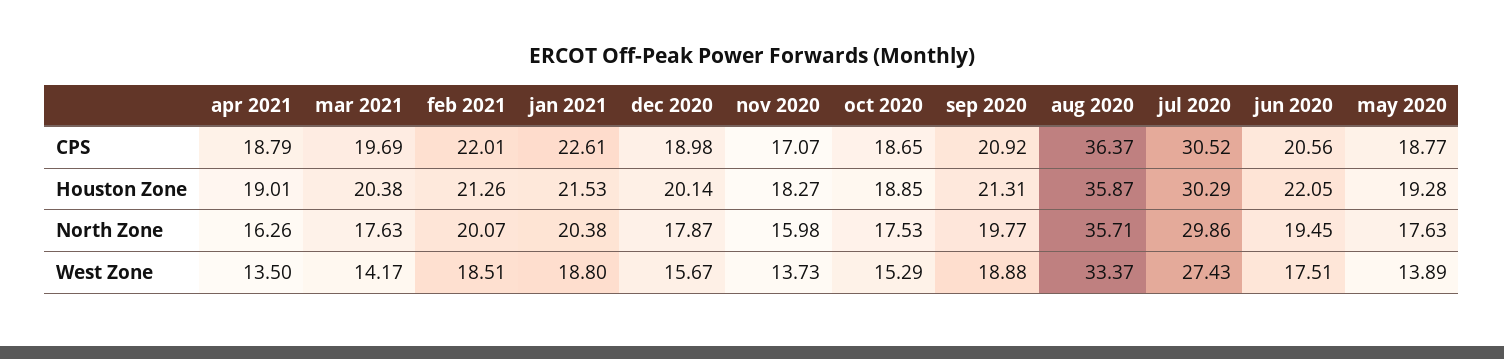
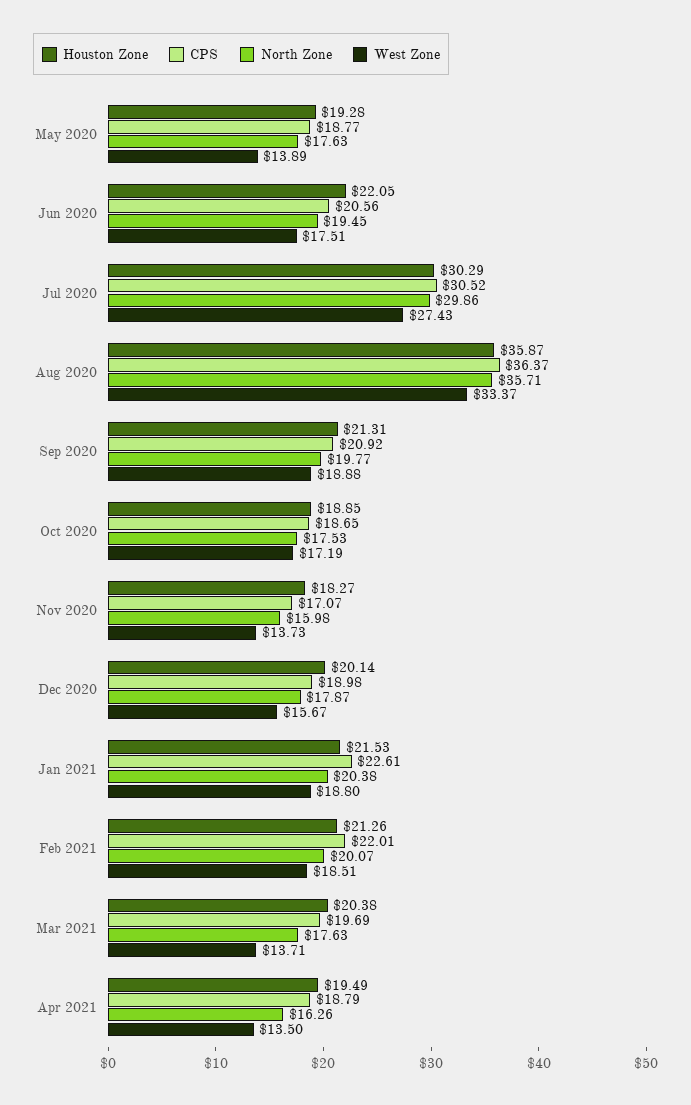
  {
    "CPS": {
      "apr 2021": 18.79,
      "mar 2021": 19.69,
      "feb 2021": 22.01,
      "jan 2021": 22.61,
      "dec 2020": 18.98,
      "nov 2020": 17.07,
      "oct 2020": 18.65,
      "sep 2020": 20.92,
      "aug 2020": 36.37,
      "jul 2020": 30.52,
      "jun 2020": 20.56,
      "may 2020": 18.77
    },
    "Houston Zone": {
-     "apr 2021": 19.01,
+     "apr 2021": 19.49,
      "mar 2021": 20.38,
      "feb 2021": 21.26,
      "jan 2021": 21.53,
      "dec 2020": 20.14,
      "nov 2020": 18.27,
      "oct 2020": 18.85,
      "sep 2020": 21.31,
      "aug 2020": 35.87,
      "jul 2020": 30.29,
      "jun 2020": 22.05,
      "may 2020": 19.28
    },
    "North Zone": {
      "apr 2021": 16.26,
      "mar 2021": 17.63,
      "feb 2021": 20.07,
      "jan 2021": 20.38,
      "dec 2020": 17.87,
      "nov 2020": 15.98,
      "oct 2020": 17.53,
      "sep 2020": 19.77,
      "aug 2020": 35.71,
      "jul 2020": 29.86,
      "jun 2020": 19.45,
      "may 2020": 17.63
    },
    "West Zone": {
      "apr 2021": 13.5,
-     "mar 2021": 14.17,
+     "mar 2021": 13.71,
      "feb 2021": 18.51,
      "jan 2021": 18.8,
      "dec 2020": 15.67,
      "nov 2020": 13.73,
-     "oct 2020": 15.29,
+     "oct 2020": 17.19,
      "sep 2020": 18.88,
      "aug 2020": 33.37,
      "jul 2020": 27.43,
      "jun 2020": 17.51,
      "may 2020": 13.89
    }
  }

